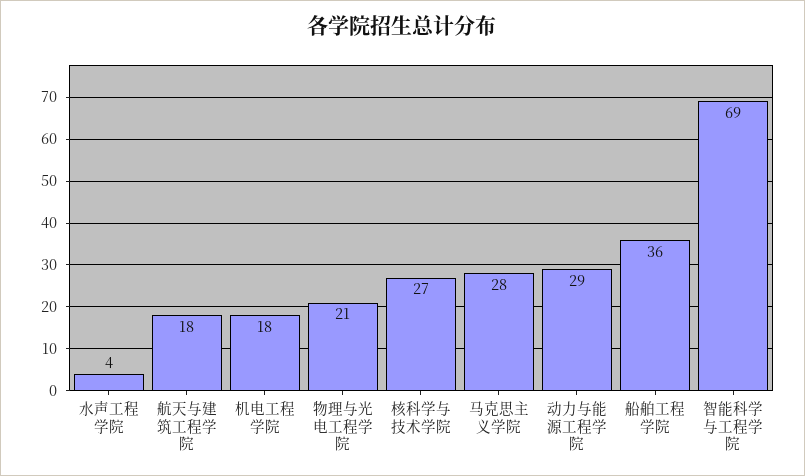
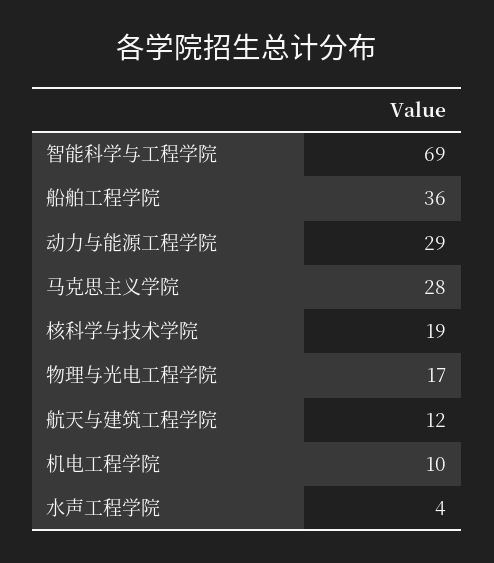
  {
    "水声工程学院": 4,
-   "航天与建筑工程学院": 18,
+   "航天与建筑工程学院": 12,
-   "机电工程学院": 18,
+   "机电工程学院": 10,
-   "物理与光电工程学院": 21,
+   "物理与光电工程学院": 17,
-   "核科学与技术学院": 27,
+   "核科学与技术学院": 19,
    "马克思主义学院": 28,
    "动力与能源工程学院": 29,
    "船舶工程学院": 36,
    "智能科学与工程学院": 69
  }

